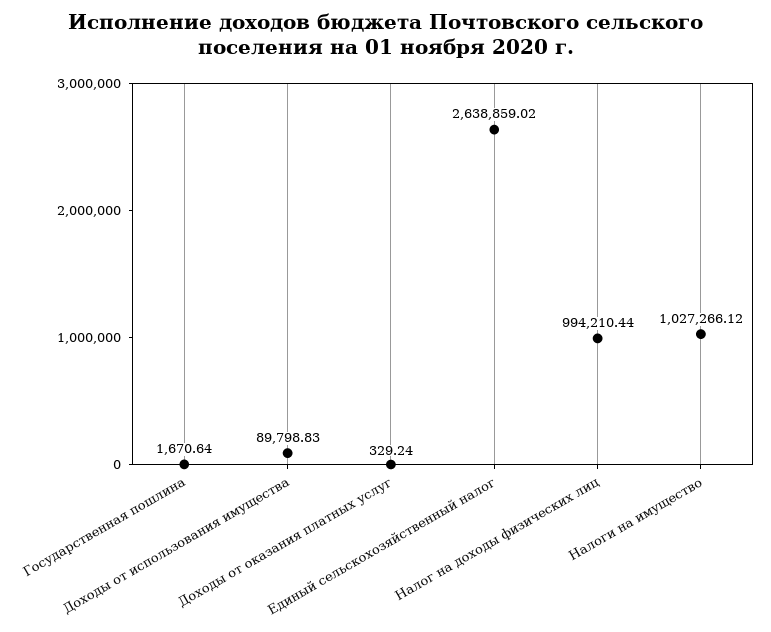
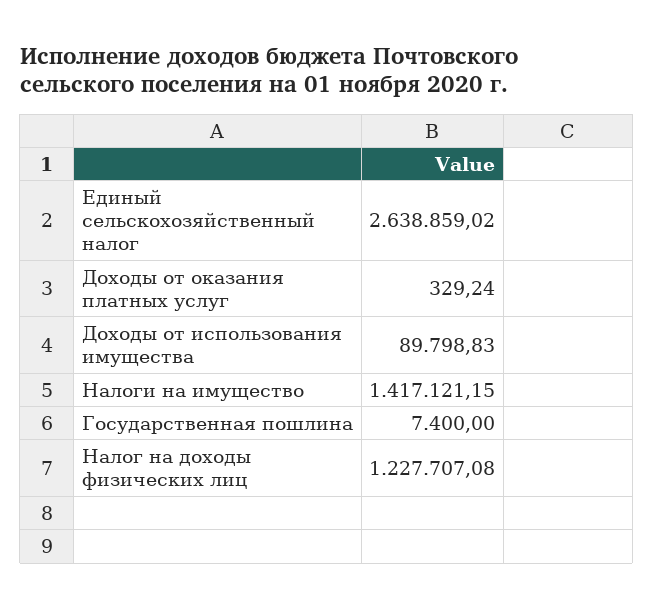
  {
-   "Государственная пошлина": 1670.64,
+   "Государственная пошлина": 7400,
    "Доходы от использования имущества": 89798.83,
    "Доходы от оказания платных услуг": 329.24,
    "Единый сельскохозяйственный налог": 2638859.02,
-   "Налог на доходы физических лиц": 994210.44,
+   "Налог на доходы физических лиц": 1227707.08,
-   "Налоги на имущество": 1027266.12
+   "Налоги на имущество": 1417121.15
  }

